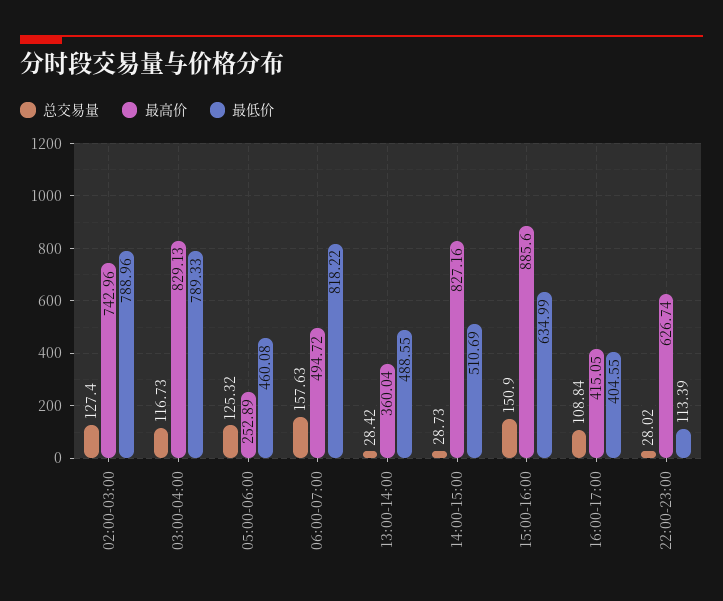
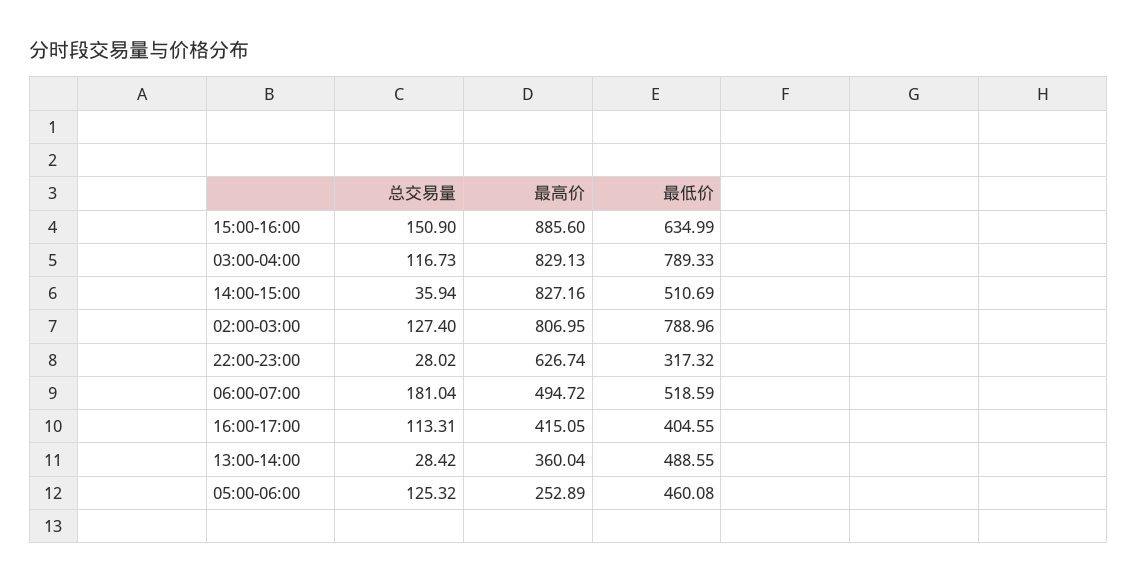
  {
    "总交易量": {
      "02:00-03:00": 127.4,
      "03:00-04:00": 116.73,
      "05:00-06:00": 125.32,
-     "06:00-07:00": 157.63,
+     "06:00-07:00": 181.04,
      "13:00-14:00": 28.42,
-     "14:00-15:00": 28.73,
+     "14:00-15:00": 35.94,
      "15:00-16:00": 150.9,
-     "16:00-17:00": 108.84,
+     "16:00-17:00": 113.31,
      "22:00-23:00": 28.02
    },
    "最高价": {
-     "02:00-03:00": 742.96,
+     "02:00-03:00": 806.95,
      "03:00-04:00": 829.13,
      "05:00-06:00": 252.89,
      "06:00-07:00": 494.72,
      "13:00-14:00": 360.04,
      "14:00-15:00": 827.16,
      "15:00-16:00": 885.6,
      "16:00-17:00": 415.05,
      "22:00-23:00": 626.74
    },
    "最低价": {
      "02:00-03:00": 788.96,
      "03:00-04:00": 789.33,
      "05:00-06:00": 460.08,
-     "06:00-07:00": 818.22,
+     "06:00-07:00": 518.59,
      "13:00-14:00": 488.55,
      "14:00-15:00": 510.69,
      "15:00-16:00": 634.99,
      "16:00-17:00": 404.55,
-     "22:00-23:00": 113.39
+     "22:00-23:00": 317.32
    }
  }

